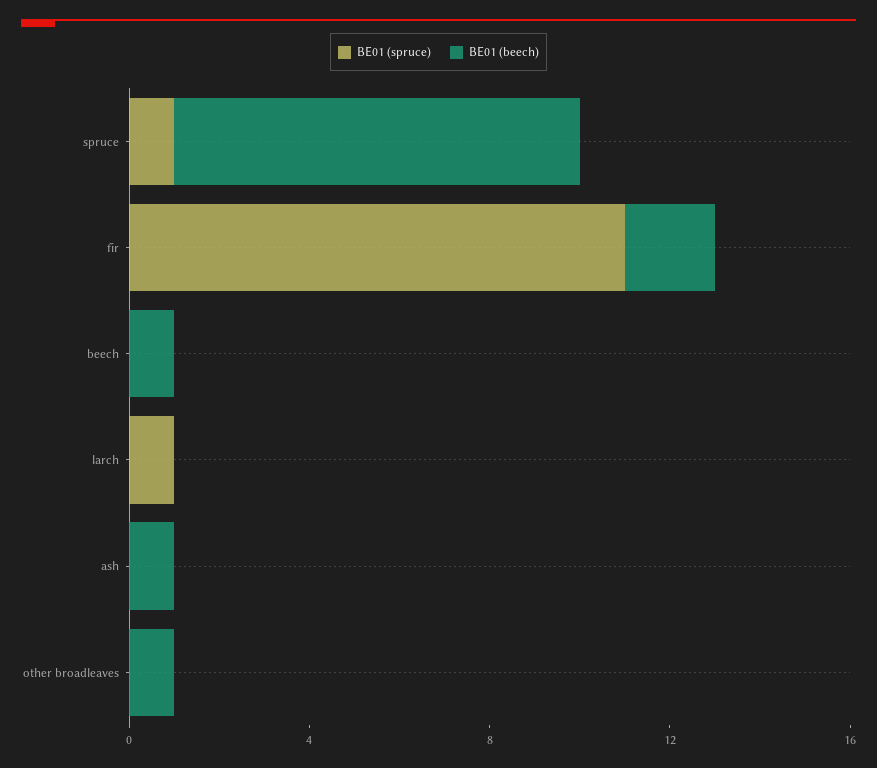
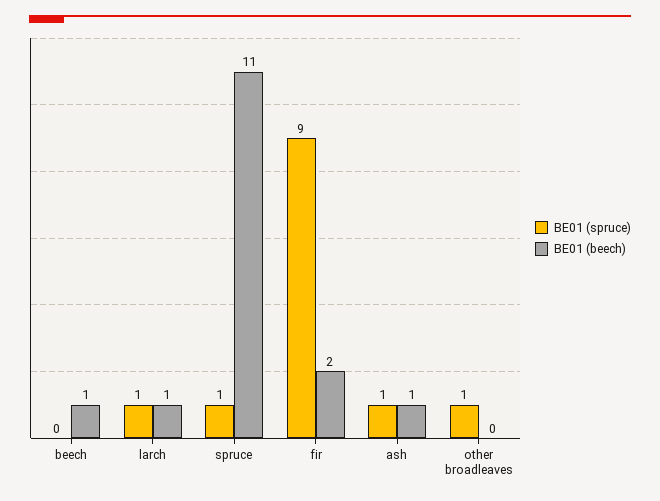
  {
    "BE01 (spruce)": {
      "spruce": 1,
-     "fir": 11,
+     "fir": 9,
      "beech": 0,
      "larch": 1,
-     "ash": 0,
+     "ash": 1,
-     "other broadleaves": 0
+     "other broadleaves": 1
    },
    "BE01 (beech)": {
-     "spruce": 9,
+     "spruce": 11,
      "fir": 2,
      "beech": 1,
-     "larch": 0,
+     "larch": 1,
      "ash": 1,
-     "other broadleaves": 1
+     "other broadleaves": 0
    }
  }

